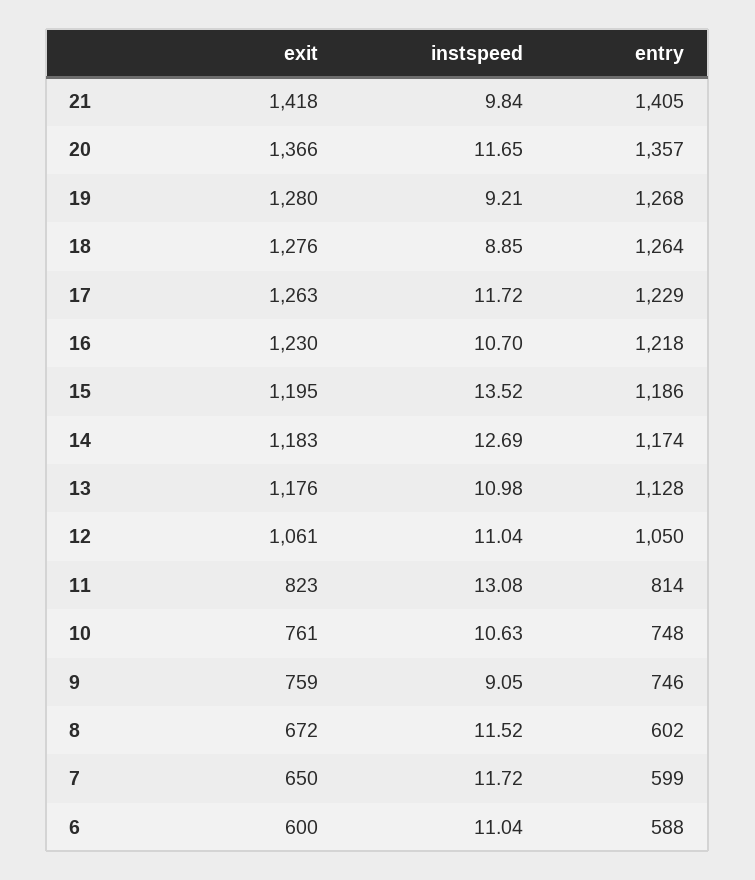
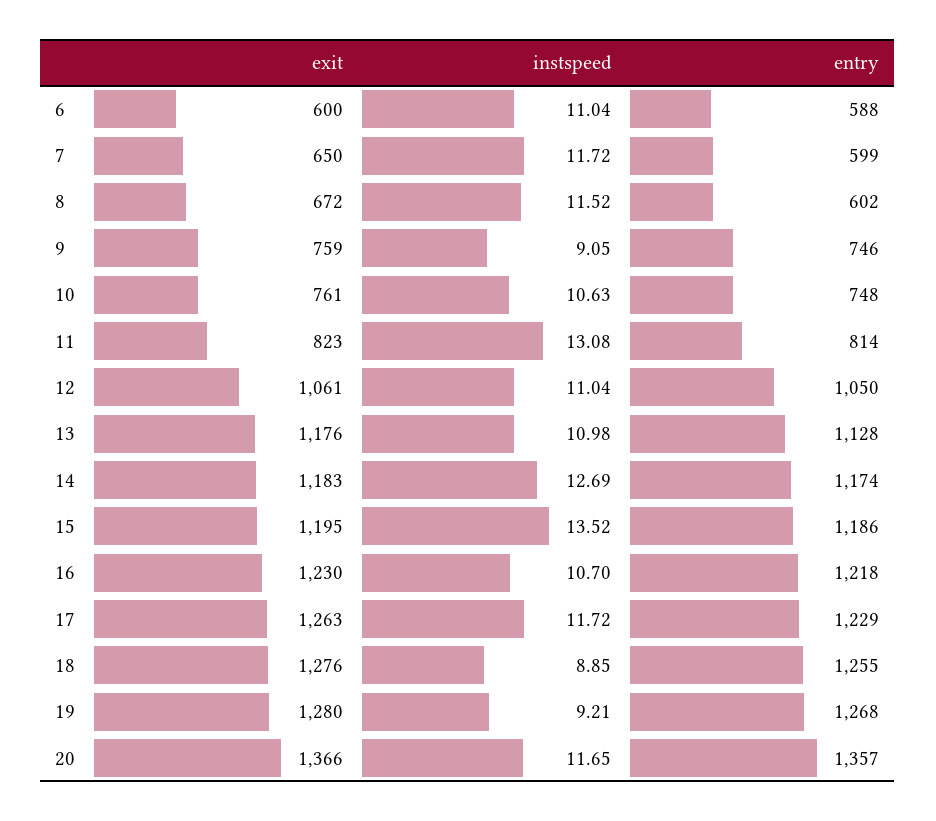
  {
    "exit": {
-     "21": 1418,
      "20": 1366,
      "19": 1280,
      "18": 1276,
      "17": 1263,
      "16": 1230,
      "15": 1195,
      "14": 1183,
      "13": 1176,
      "12": 1061,
      "11": 823,
      "10": 761,
      "9": 759,
      "8": 672,
      "7": 650,
      "6": 600
    },
    "instspeed": {
-     "21": 9.84,
      "20": 11.65,
      "19": 9.21,
      "18": 8.85,
      "17": 11.72,
      "16": 10.7,
      "15": 13.52,
      "14": 12.69,
      "13": 10.98,
      "12": 11.04,
      "11": 13.08,
      "10": 10.63,
      "9": 9.05,
      "8": 11.52,
      "7": 11.72,
      "6": 11.04
    },
    "entry": {
-     "21": 1405,
      "20": 1357,
      "19": 1268,
-     "18": 1264,
+     "18": 1255,
      "17": 1229,
      "16": 1218,
      "15": 1186,
      "14": 1174,
      "13": 1128,
      "12": 1050,
      "11": 814,
      "10": 748,
      "9": 746,
      "8": 602,
      "7": 599,
      "6": 588
    }
  }

